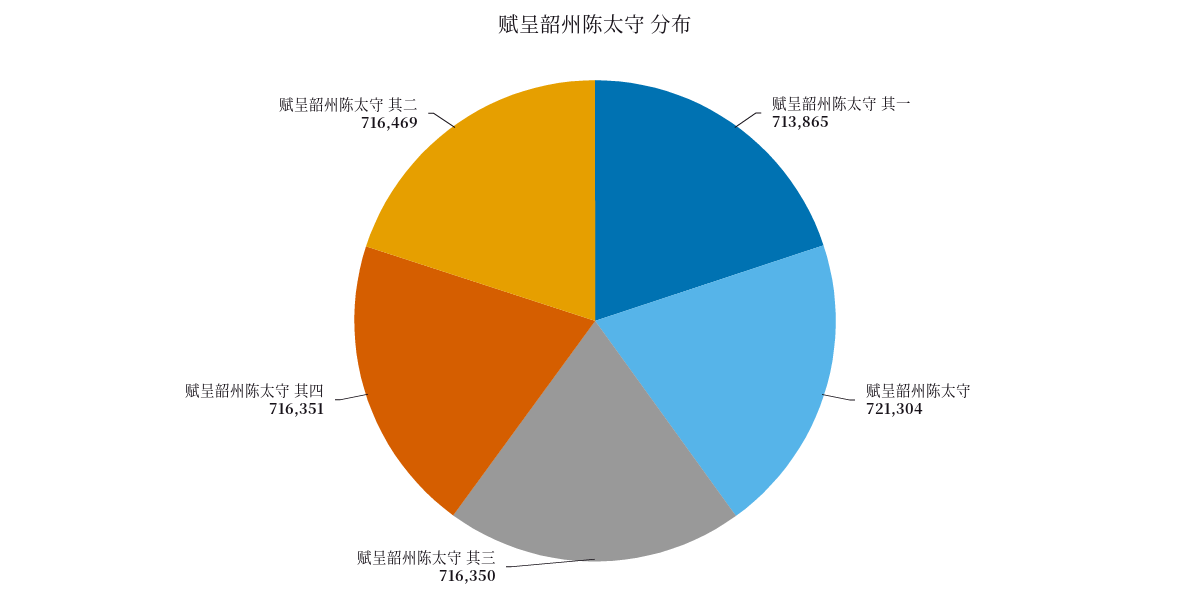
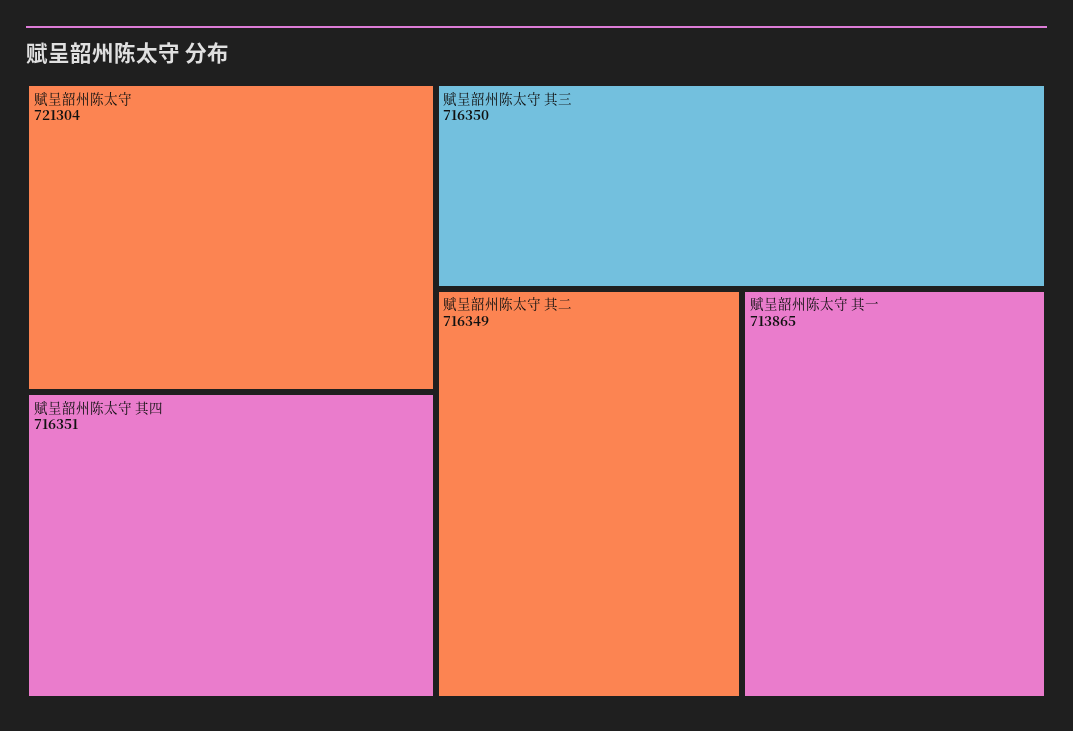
  {
    "赋呈韶州陈太守 其一": 713865,
    "赋呈韶州陈太守": 721304,
    "赋呈韶州陈太守 其三": 716350,
    "赋呈韶州陈太守 其四": 716351,
-   "赋呈韶州陈太守 其二": 716469
+   "赋呈韶州陈太守 其二": 716349
  }

